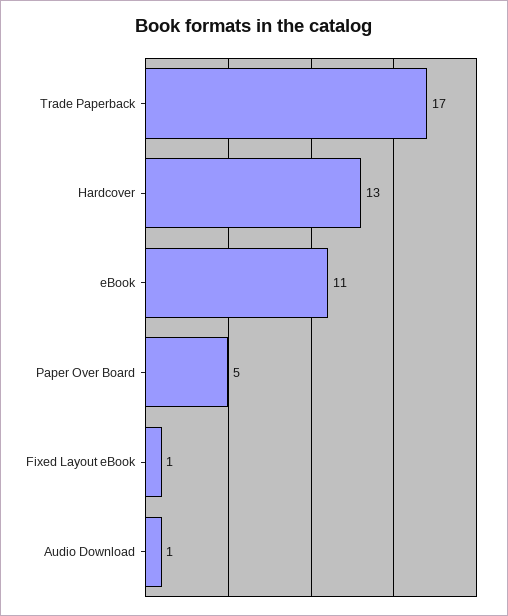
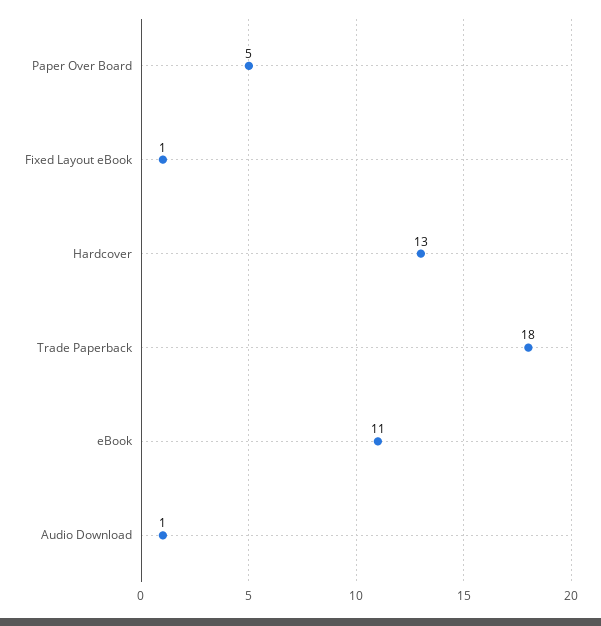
  {
-   "Trade Paperback": 17,
+   "Trade Paperback": 18,
    "Hardcover": 13,
    "eBook": 11,
    "Paper Over Board": 5,
    "Fixed Layout eBook": 1,
    "Audio Download": 1
  }

